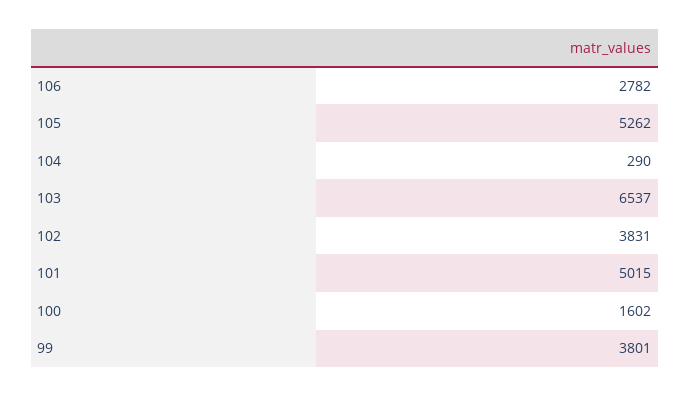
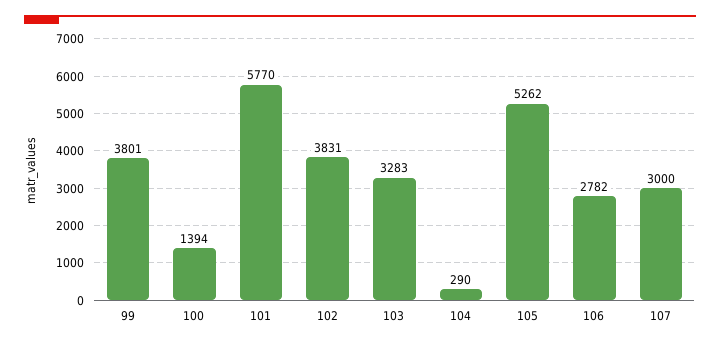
  {
    "106": 2782,
    "105": 5262,
    "104": 290,
-   "103": 6537,
+   "103": 3283,
    "102": 3831,
-   "101": 5015,
+   "101": 5770,
-   "100": 1602,
+   "100": 1394,
-   "99": 3801
+   "99": 3801,
+   "107": 3000
  }

